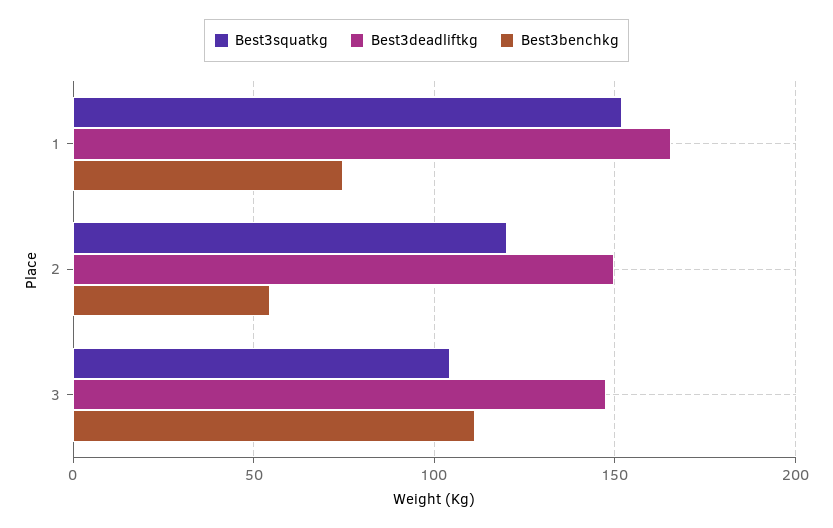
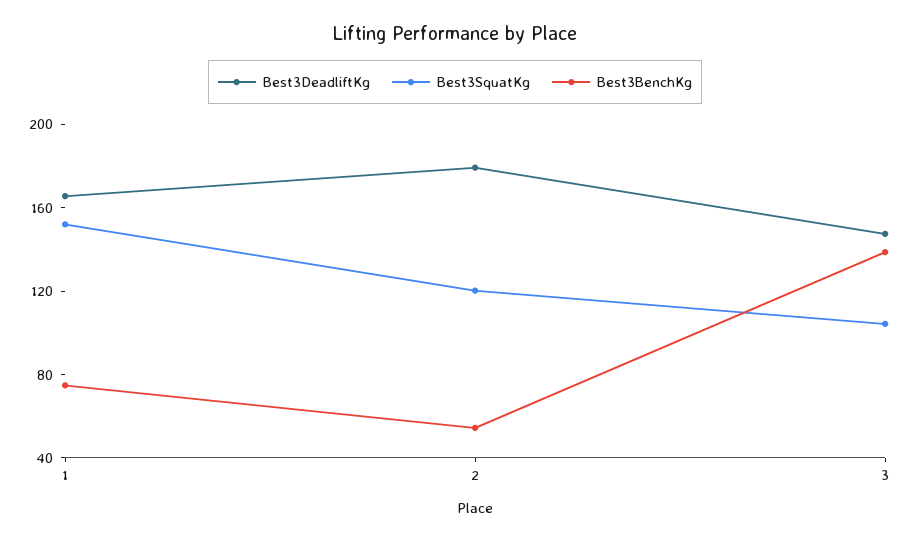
  {
    "Best3squatkg": {
      "1": 150,
      "2": 120,
      "3": 105
    },
    "Best3deadliftkg": {
      "1": 165,
-     "2": 150,
+     "2": 180,
      "3": 145
    },
    "Best3benchkg": {
      "1": 75,
      "2": 55,
-     "3": 110
+     "3": 140
    }
  }

